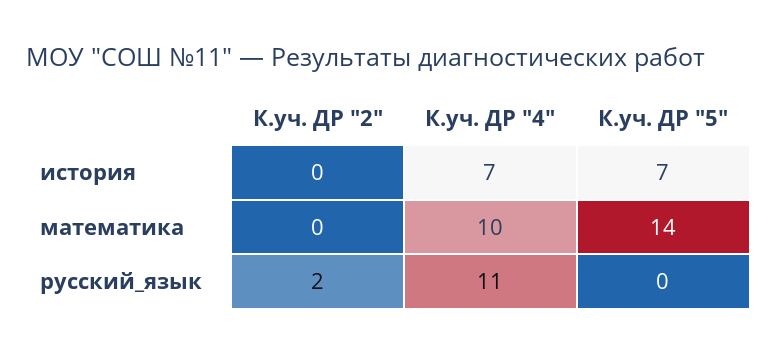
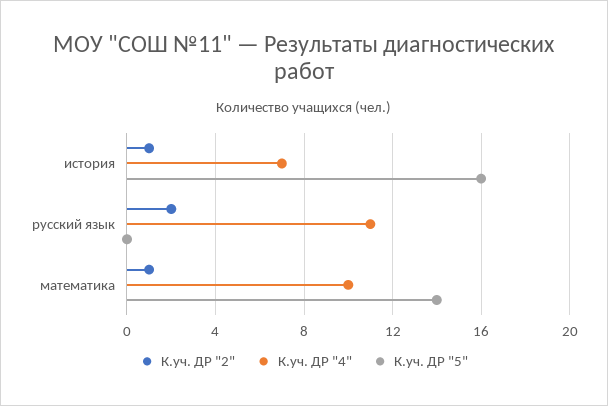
  {
    "К.уч. ДР \"2\"": {
-     "история": 0,
+     "история": 1,
-     "математика": 0,
+     "математика": 1,
      "русский_язык": 2
    },
    "К.уч. ДР \"4\"": {
      "история": 7,
      "математика": 10,
      "русский_язык": 11
    },
    "К.уч. ДР \"5\"": {
-     "история": 7,
+     "история": 16,
      "математика": 14,
      "русский_язык": 0
    }
  }

